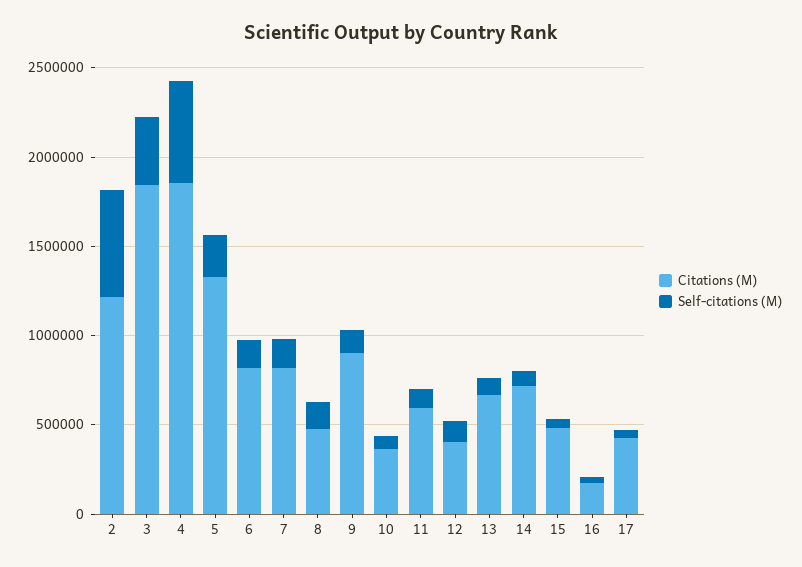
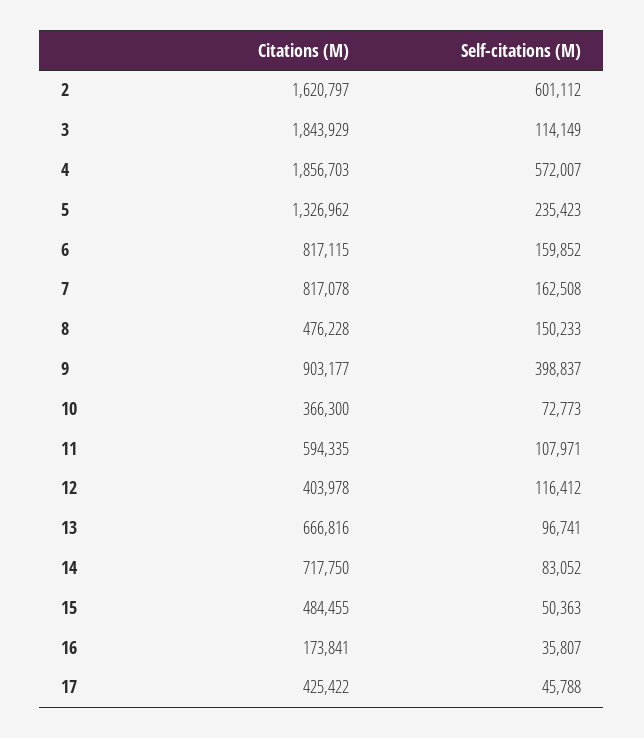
  {
    "Citations (M)": {
-     "2": 1200000,
+     "2": 1620797,
      "3": 1843929,
      "4": 1856703,
      "5": 1326962,
      "6": 817115,
      "7": 817078,
      "8": 476228,
      "9": 903177,
      "10": 366300,
      "11": 594335,
      "12": 403978,
      "13": 666816,
      "14": 717750,
      "15": 484455,
      "16": 173841,
      "17": 425422
    },
    "Self-citations (M)": {
      "2": 601112,
-     "3": 400000,
+     "3": 114149,
      "4": 572007,
      "5": 235423,
      "6": 159852,
      "7": 162508,
      "8": 150233,
-     "9": 100000,
+     "9": 398837,
      "10": 72773,
      "11": 107971,
      "12": 116412,
      "13": 96741,
      "14": 83052,
      "15": 50363,
      "16": 35807,
      "17": 45788
    }
  }

